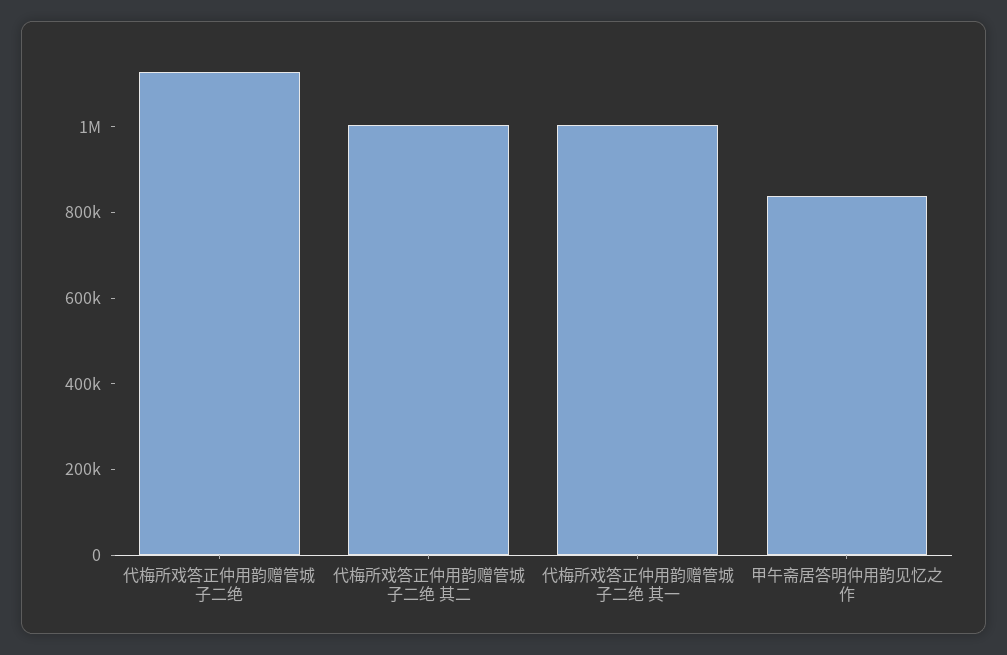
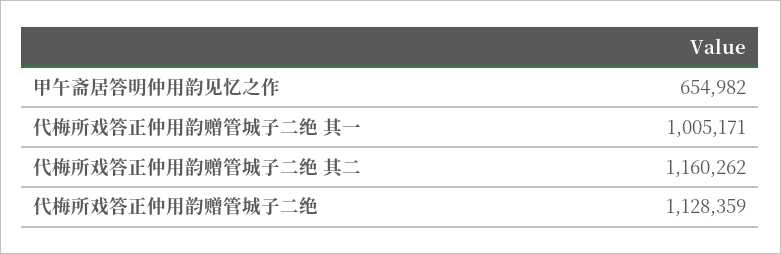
  {
    "代梅所戏答正仲用韵赠管城子二绝": 1128359,
-   "代梅所戏答正仲用韵赠管城子二绝 其二": 1000000,
+   "代梅所戏答正仲用韵赠管城子二绝 其二": 1160262,
    "代梅所戏答正仲用韵赠管城子二绝 其一": 1005171,
-   "甲午斋居答明仲用韵见忆之作": 850000
+   "甲午斋居答明仲用韵见忆之作": 654982
  }

